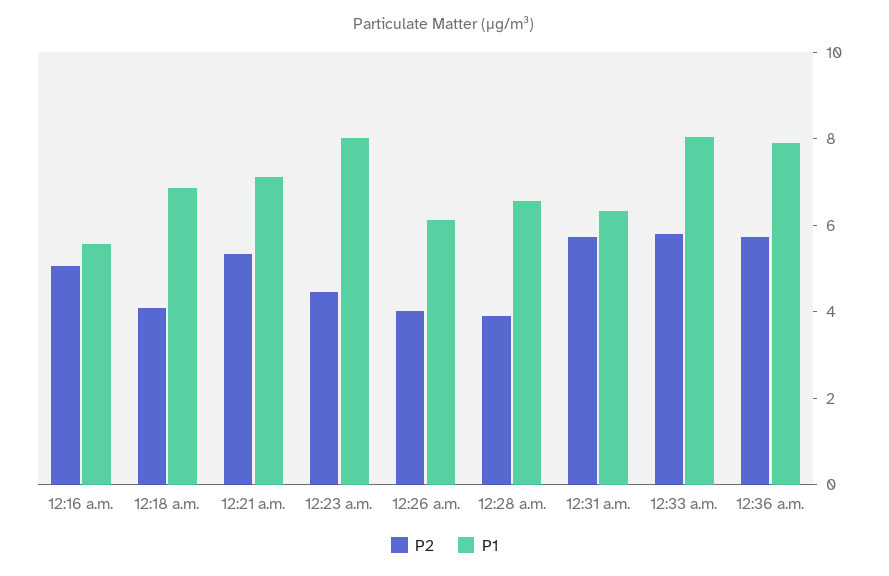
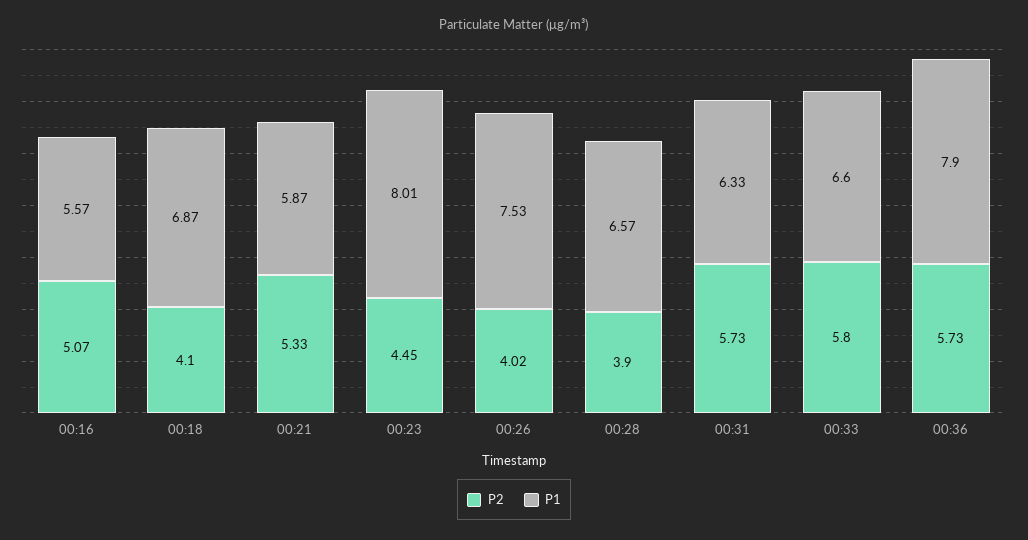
  {
    "P2": {
      "12:16 a.m.": 5.07,
      "12:18 a.m.": 4.1,
      "12:21 a.m.": 5.33,
      "12:23 a.m.": 4.45,
      "12:26 a.m.": 4.02,
      "12:28 a.m.": 3.9,
      "12:31 a.m.": 5.73,
      "12:33 a.m.": 5.8,
      "12:36 a.m.": 5.73
    },
    "P1": {
      "12:16 a.m.": 5.57,
      "12:18 a.m.": 6.87,
-     "12:21 a.m.": 7,
+     "12:21 a.m.": 5.87,
      "12:23 a.m.": 8.01,
-     "12:26 a.m.": 6,
+     "12:26 a.m.": 7.53,
      "12:28 a.m.": 6.57,
      "12:31 a.m.": 6.33,
-     "12:33 a.m.": 8,
+     "12:33 a.m.": 6.6,
      "12:36 a.m.": 7.9
    }
  }

